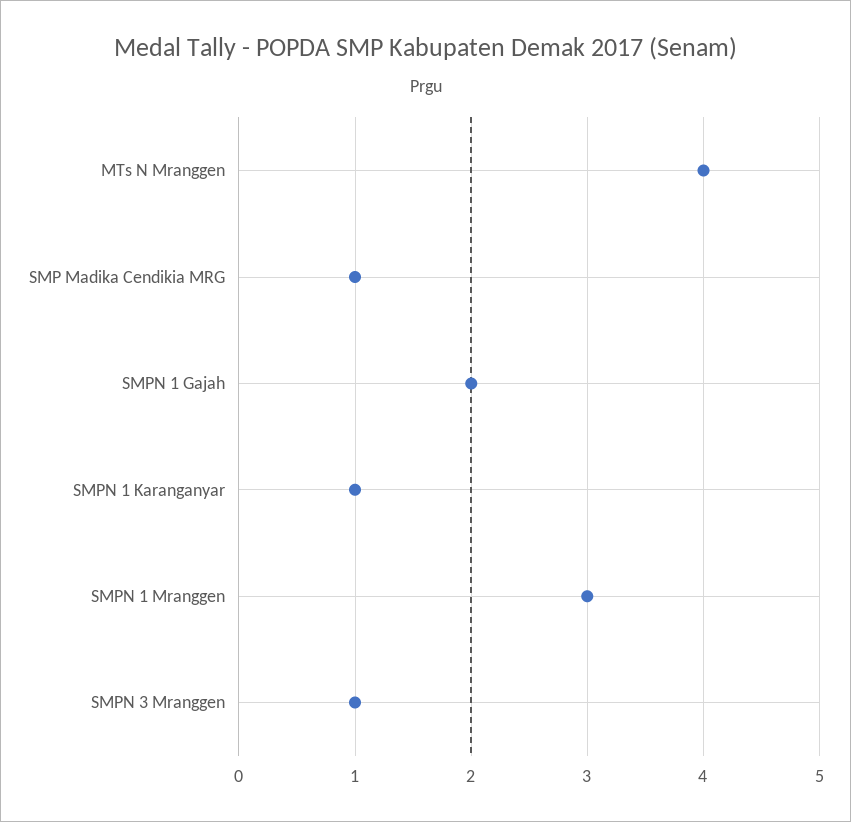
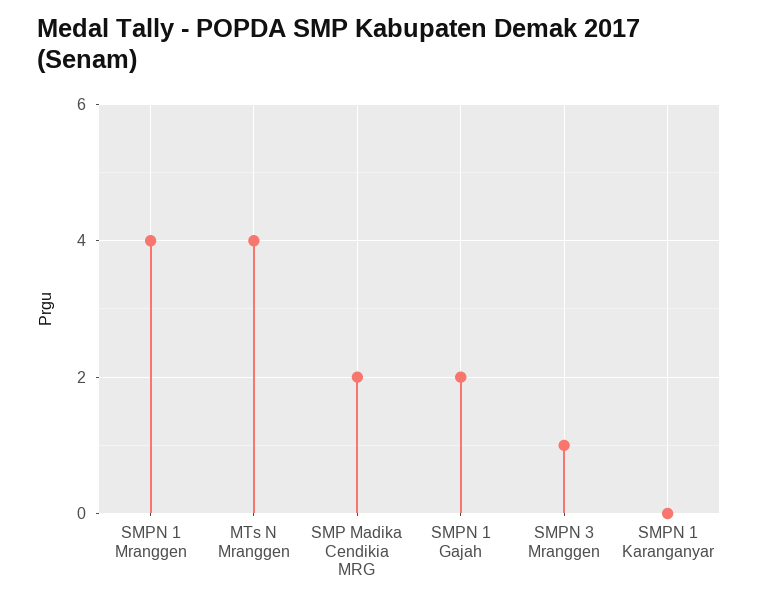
  {
    "MTs N Mranggen": 4,
-   "SMP Madika Cendikia MRG": 1,
+   "SMP Madika Cendikia MRG": 2,
    "SMPN 1 Gajah": 2,
-   "SMPN 1 Karanganyar": 1,
+   "SMPN 1 Karanganyar": 0,
-   "SMPN 1 Mranggen": 3,
+   "SMPN 1 Mranggen": 4,
    "SMPN 3 Mranggen": 1
  }

